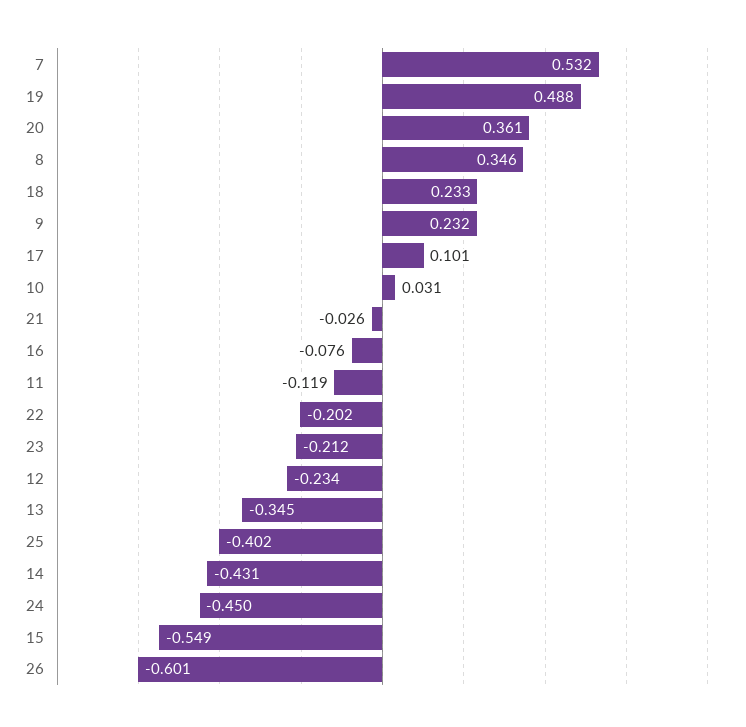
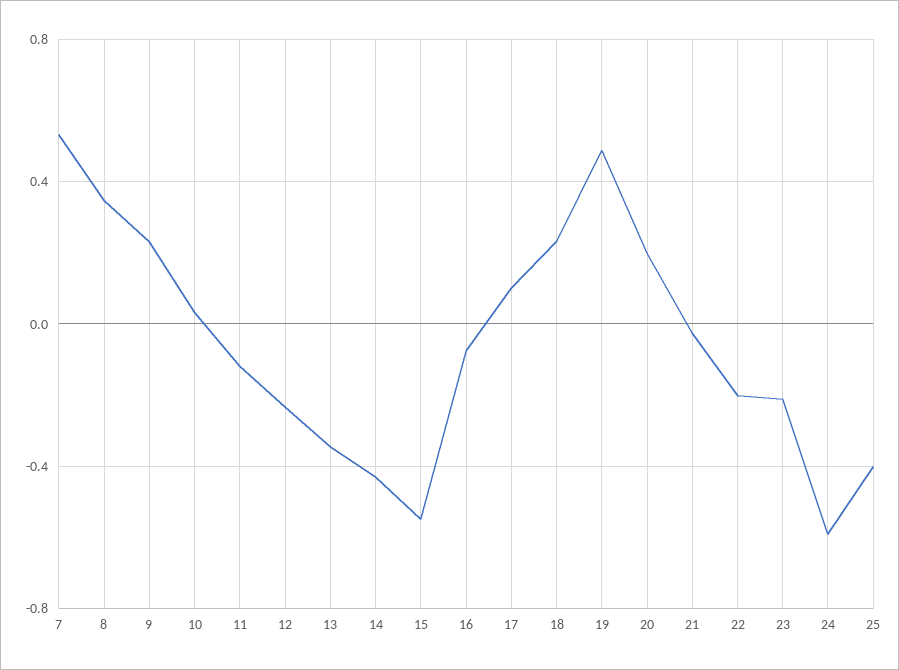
  {
    "7": 0.532,
    "19": 0.488,
-   "20": 0.361,
+   "20": 0.2,
    "8": 0.346,
    "18": 0.233,
    "9": 0.232,
    "17": 0.101,
    "10": 0.031,
    "21": -0.026,
    "16": -0.076,
    "11": -0.119,
    "22": -0.202,
    "23": -0.212,
    "12": -0.234,
    "13": -0.345,
    "25": -0.402,
    "14": -0.431,
-   "24": -0.45,
+   "24": -0.6,
-   "15": -0.549,
+   "15": -0.549
-   "26": -0.601
  }

